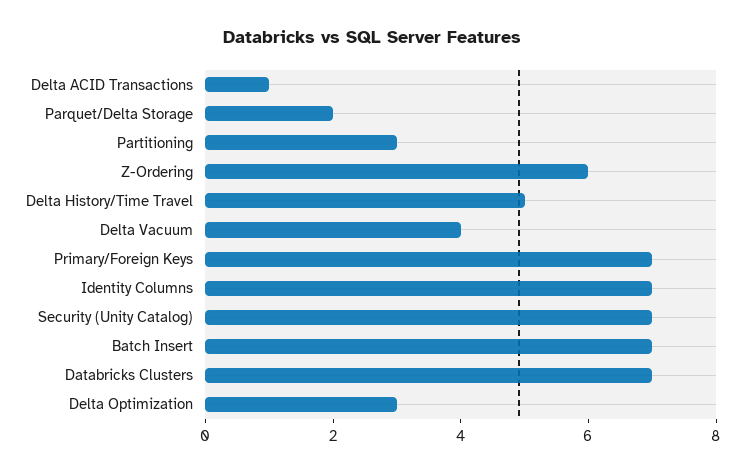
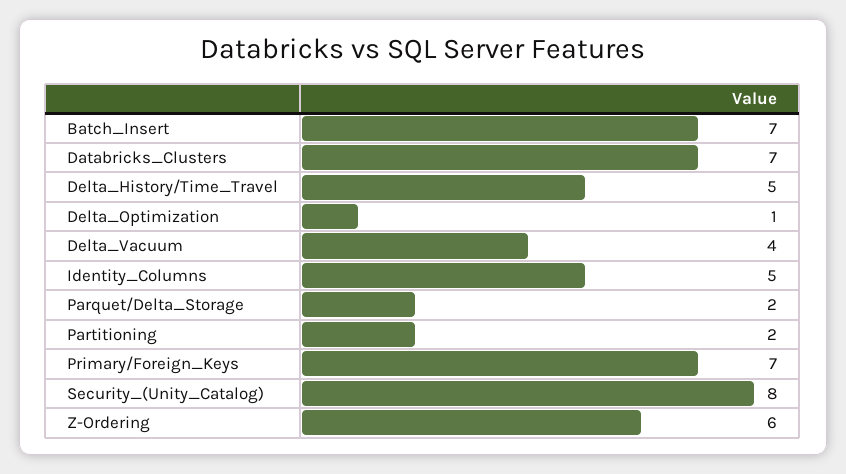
  {
-   "Delta ACID Transactions": 1,
    "Parquet/Delta Storage": 2,
-   "Partitioning": 3,
+   "Partitioning": 2,
    "Z-Ordering": 6,
    "Delta History/Time Travel": 5,
    "Delta Vacuum": 4,
    "Primary/Foreign Keys": 7,
-   "Identity Columns": 7,
+   "Identity Columns": 5,
-   "Security (Unity Catalog)": 7,
+   "Security (Unity Catalog)": 8,
    "Batch Insert": 7,
    "Databricks Clusters": 7,
-   "Delta Optimization": 3
+   "Delta Optimization": 1
  }

